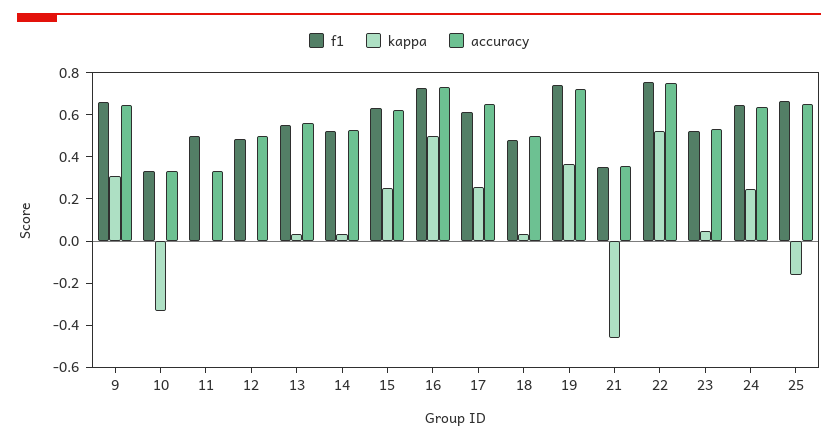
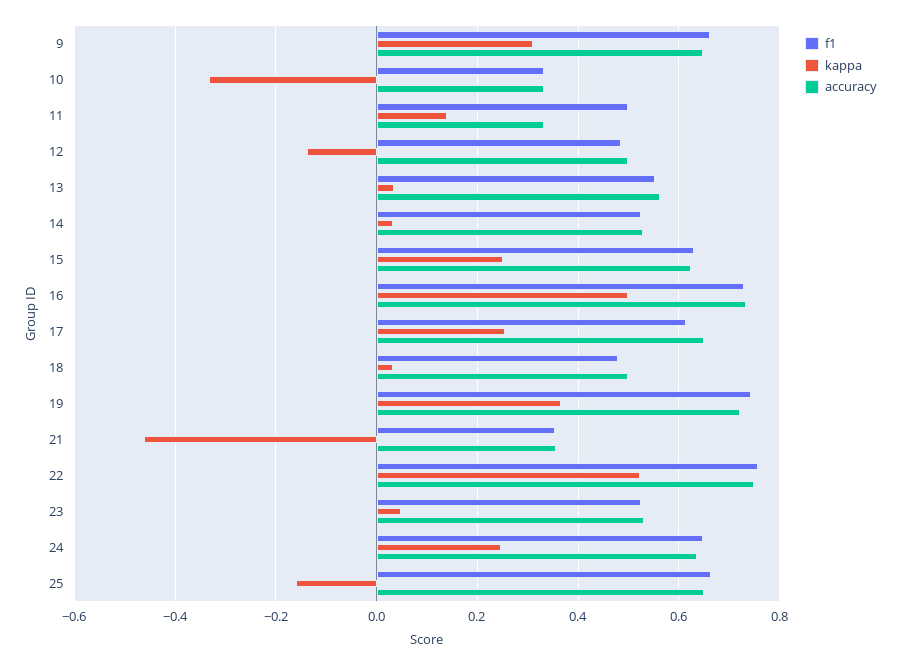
  {
    "f1": {
      "9": 0.66,
      "10": 0.34,
      "11": 0.5,
      "12": 0.48,
      "13": 0.56,
      "14": 0.52,
      "15": 0.64,
      "16": 0.72,
      "17": 0.62,
      "18": 0.48,
      "19": 0.74,
      "21": 0.36,
      "22": 0.76,
      "23": 0.52,
      "24": 0.64,
      "25": 0.66
    },
    "kappa": {
      "9": 0.32,
      "10": -0.34,
-     "11": 0,
+     "11": 0.14,
-     "12": 0,
+     "12": -0.14,
      "13": 0.04,
      "14": 0.04,
      "15": 0.26,
      "16": 0.5,
      "17": 0.26,
      "18": 0.04,
      "19": 0.36,
      "21": -0.46,
      "22": 0.52,
      "23": 0.04,
      "24": 0.24,
      "25": -0.16
    },
    "accuracy": {
      "9": 0.64,
      "10": 0.34,
      "11": 0.34,
      "12": 0.5,
      "13": 0.56,
      "14": 0.52,
      "15": 0.62,
      "16": 0.74,
      "17": 0.66,
      "18": 0.5,
      "19": 0.72,
      "21": 0.36,
      "22": 0.76,
      "23": 0.54,
      "24": 0.64,
      "25": 0.66
    }
  }

